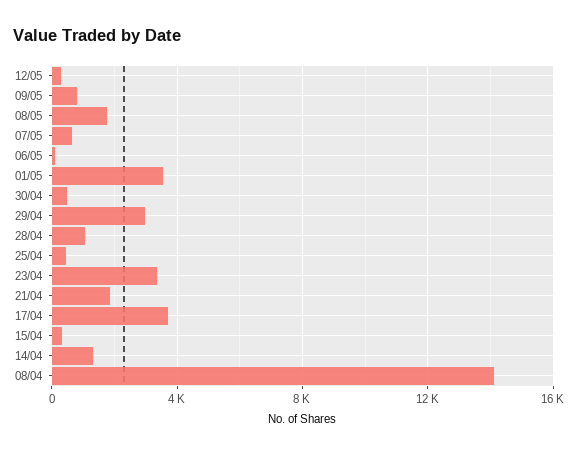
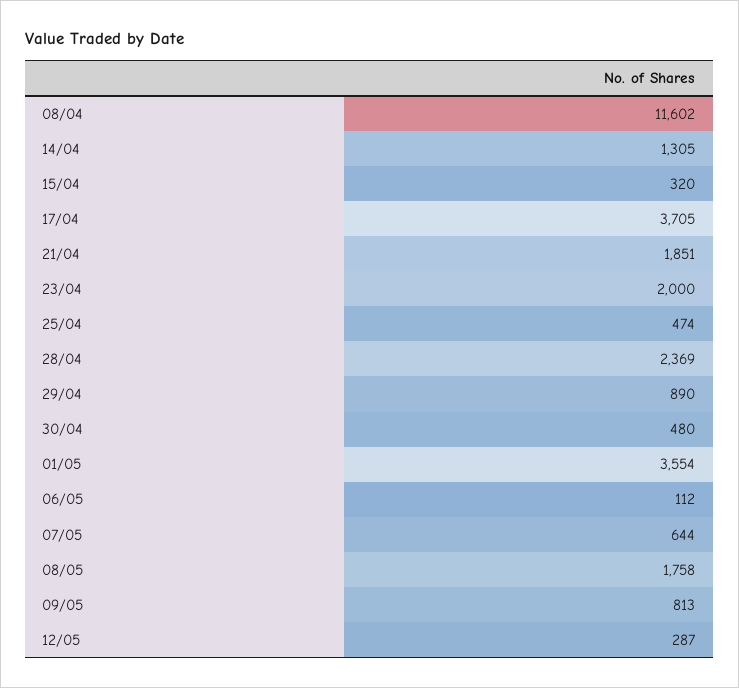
  {
    "12/05": 287,
    "09/05": 813,
    "08/05": 1758,
    "07/05": 644,
    "06/05": 112,
    "01/05": 3554,
    "30/04": 480,
-   "29/04": 3000,
+   "29/04": 890,
-   "28/04": 1000,
+   "28/04": 2369,
    "25/04": 474,
-   "23/04": 3500,
+   "23/04": 2000,
    "21/04": 1851,
    "17/04": 3705,
    "15/04": 320,
    "14/04": 1305,
-   "08/04": 14000
+   "08/04": 11602
  }

